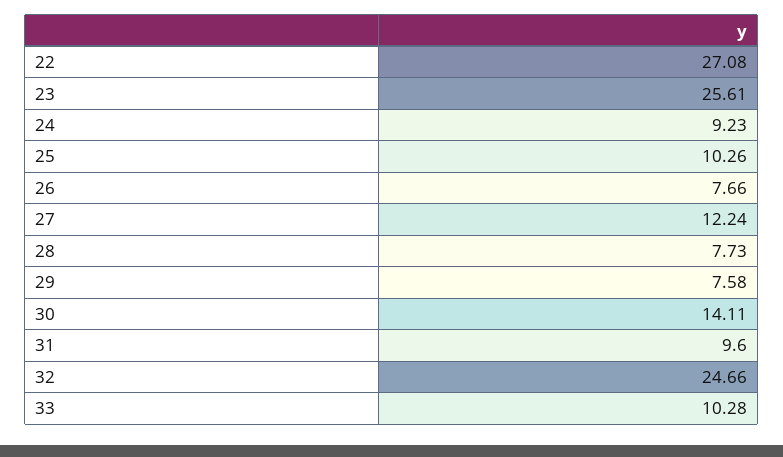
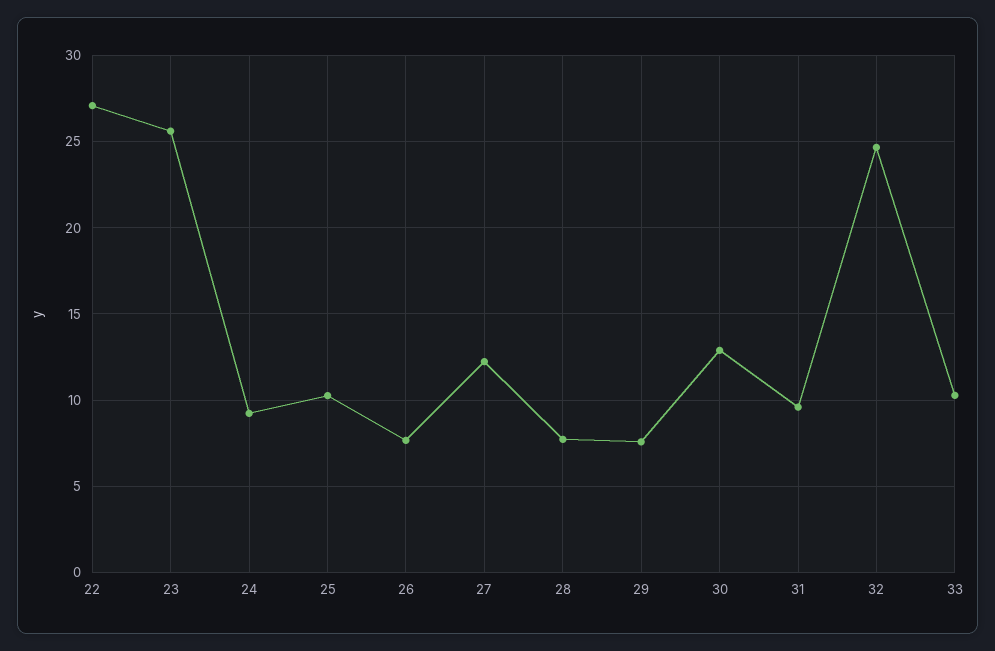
  {
    "22": 27.08,
    "23": 25.61,
    "24": 9.23,
    "25": 10.26,
    "26": 7.66,
    "27": 12.24,
    "28": 7.73,
    "29": 7.58,
-   "30": 14.11,
+   "30": 13,
    "31": 9.6,
    "32": 24.66,
    "33": 10.28
  }

